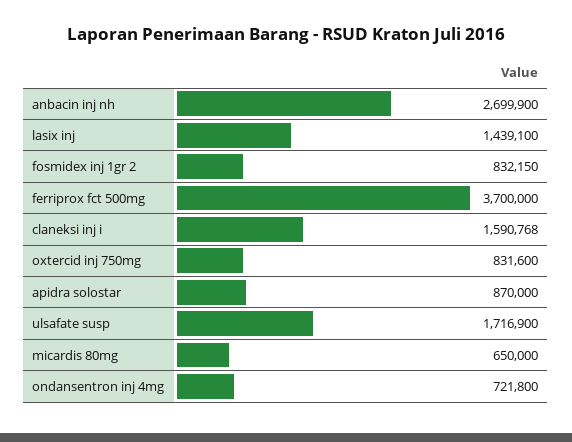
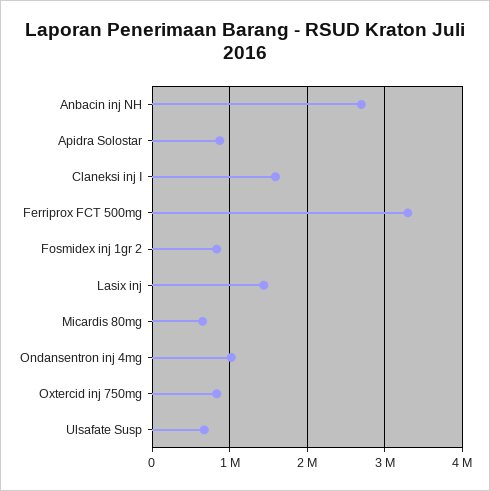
  {
    "anbacin inj nh": 2699900,
    "lasix inj": 1439100,
    "fosmidex inj 1gr 2": 832150,
-   "ferriprox fct 500mg": 3700000,
+   "ferriprox fct 500mg": 3300000,
    "claneksi inj i": 1590768,
    "oxtercid inj 750mg": 831600,
    "apidra solostar": 870000,
-   "ulsafate susp": 1716900,
+   "ulsafate susp": 700000,
    "micardis 80mg": 650000,
-   "ondansentron inj 4mg": 721800
+   "ondansentron inj 4mg": 1000000
  }

